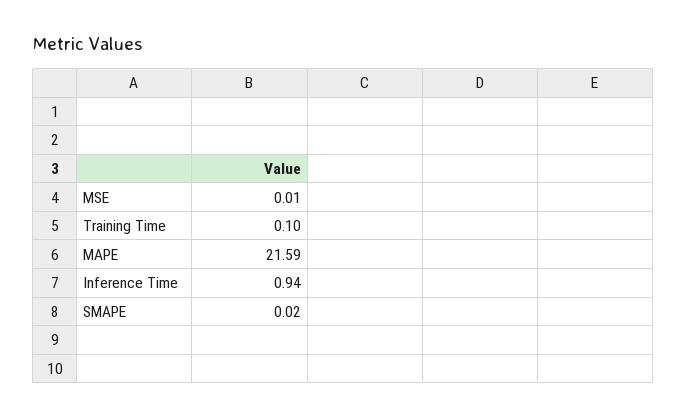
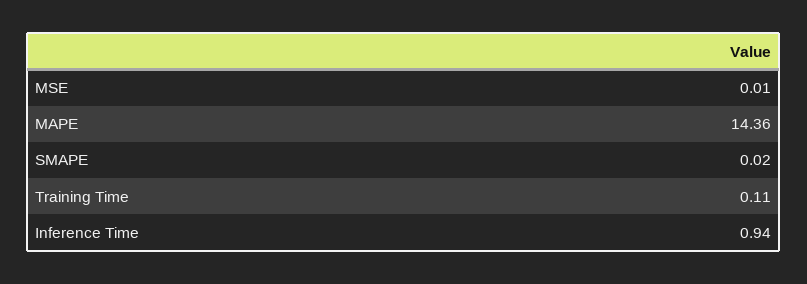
  {
    "MSE": 0.01,
-   "Training Time": 0.1,
+   "Training Time": 0.11,
-   "MAPE": 21.59,
+   "MAPE": 14.36,
    "Inference Time": 0.94,
    "SMAPE": 0.02
  }

